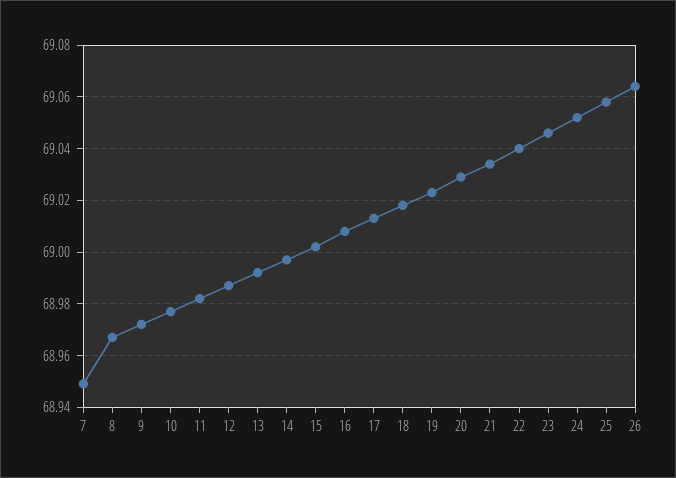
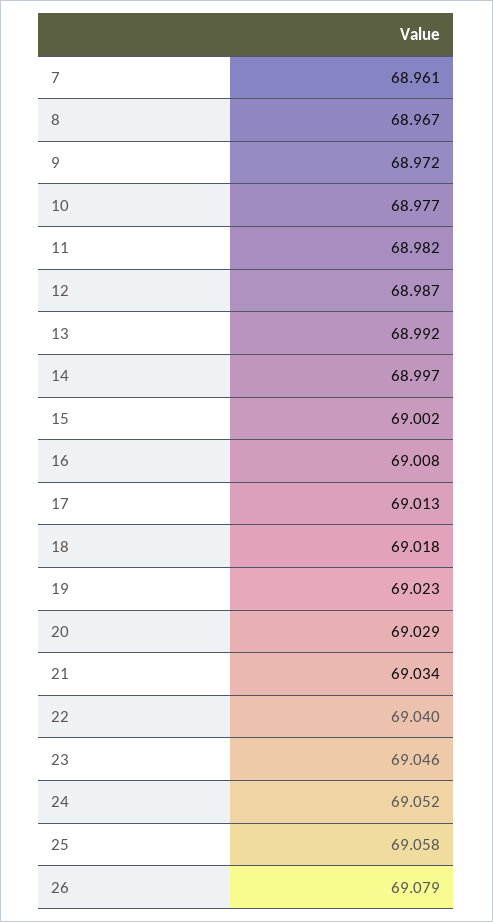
  {
-   "7": 68.95,
+   "7": 68.961,
    "8": 68.967,
    "9": 68.972,
    "10": 68.977,
    "11": 68.982,
    "12": 68.987,
    "13": 68.992,
    "14": 68.997,
    "15": 69.002,
    "16": 69.008,
    "17": 69.013,
    "18": 69.018,
    "19": 69.023,
    "20": 69.029,
    "21": 69.034,
    "22": 69.04,
    "23": 69.046,
    "24": 69.052,
    "25": 69.058,
-   "26": 69.065
+   "26": 69.079
  }

